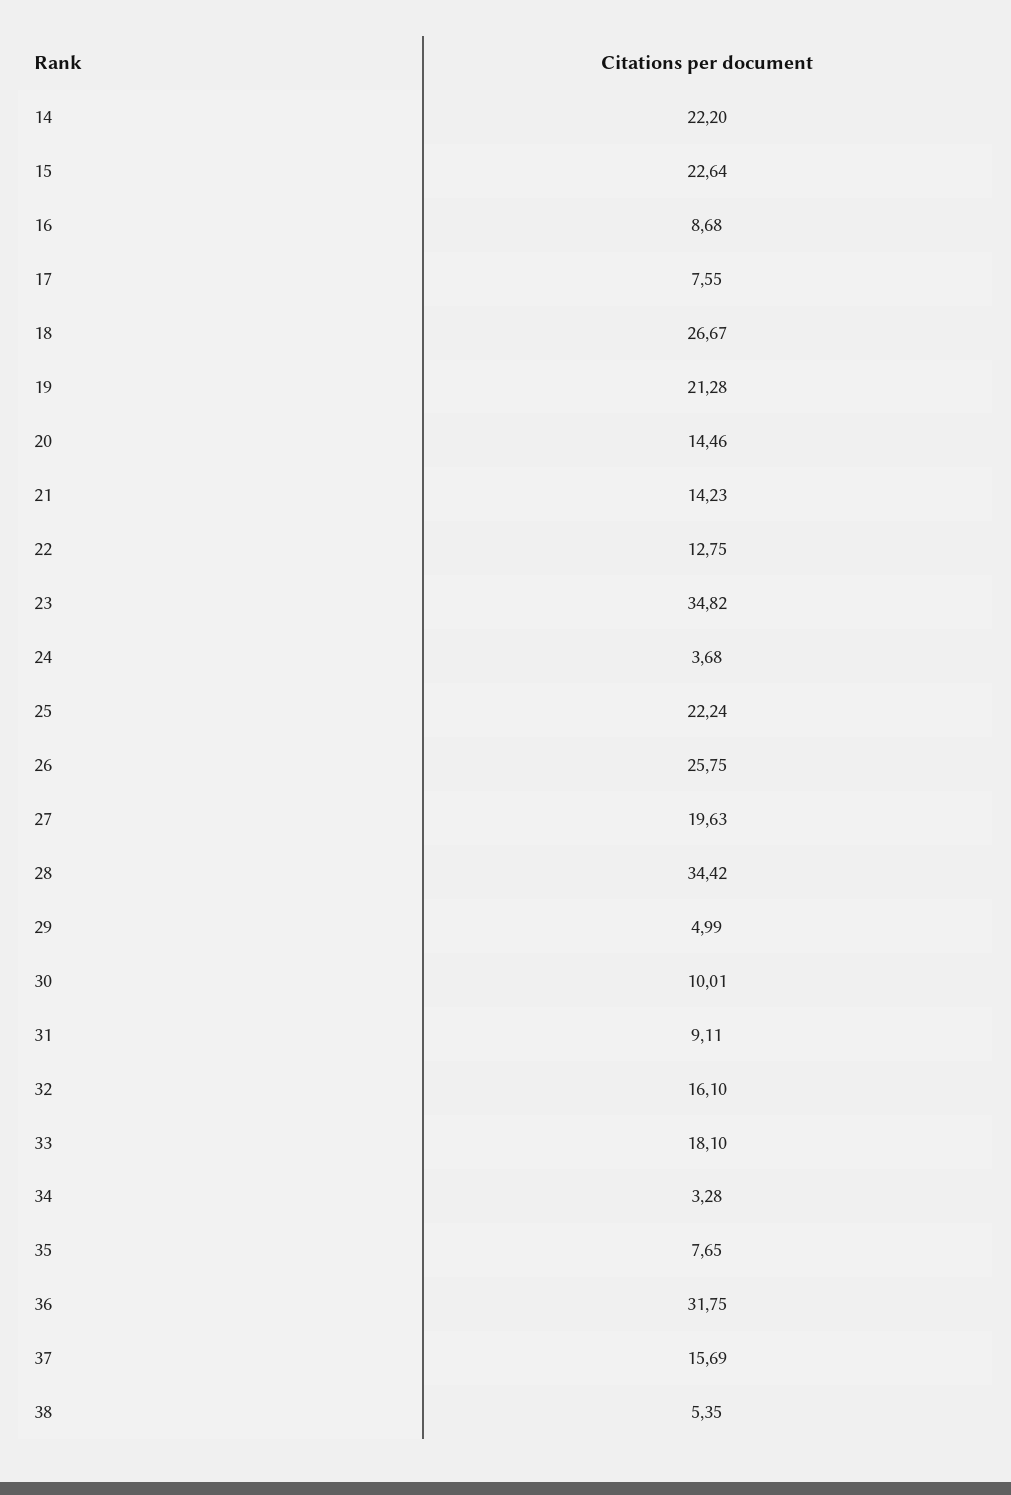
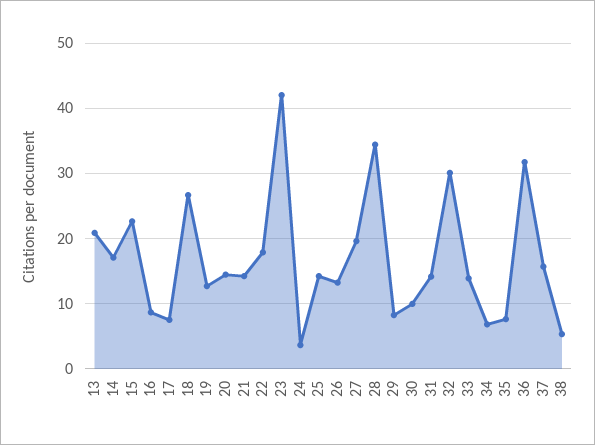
  {
-   "14": 22.2,
+   "14": 17,
    "15": 22.64,
    "16": 8.68,
    "17": 7.55,
    "18": 26.67,
-   "19": 21.28,
+   "19": 13,
    "20": 14.46,
    "21": 14.23,
-   "22": 12.75,
+   "22": 18,
-   "23": 34.82,
+   "23": 42,
    "24": 3.68,
-   "25": 22.24,
+   "25": 14,
-   "26": 25.75,
+   "26": 13,
    "27": 19.63,
    "28": 34.42,
-   "29": 4.99,
+   "29": 8,
    "30": 10.01,
-   "31": 9.11,
+   "31": 14,
-   "32": 16.1,
+   "32": 30,
-   "33": 18.1,
+   "33": 14,
-   "34": 3.28,
+   "34": 7,
    "35": 7.65,
    "36": 31.75,
    "37": 15.69,
-   "38": 5.35
+   "38": 5.35,
+   "13": 21
  }

